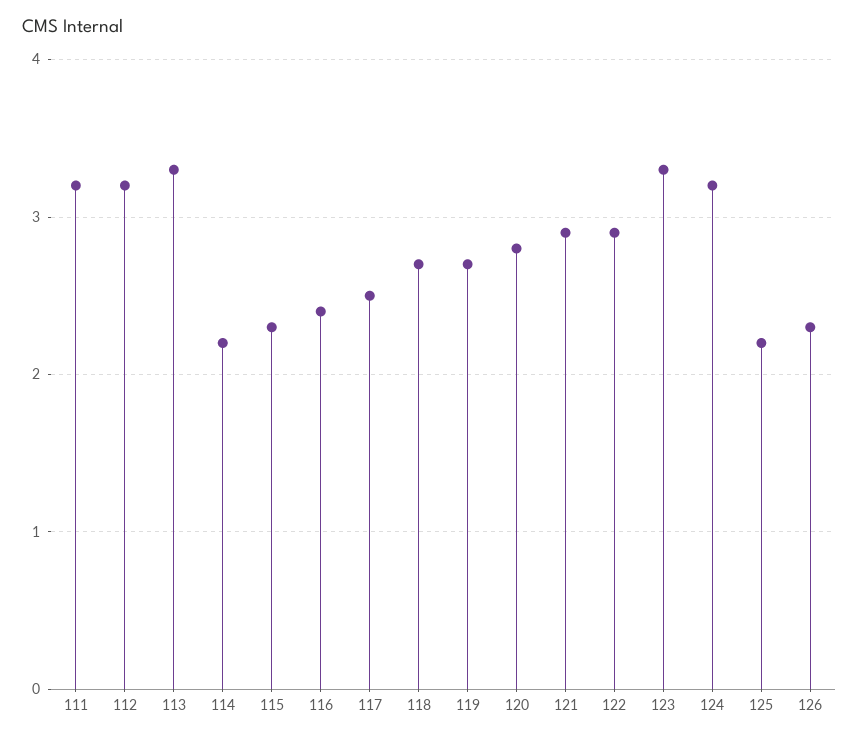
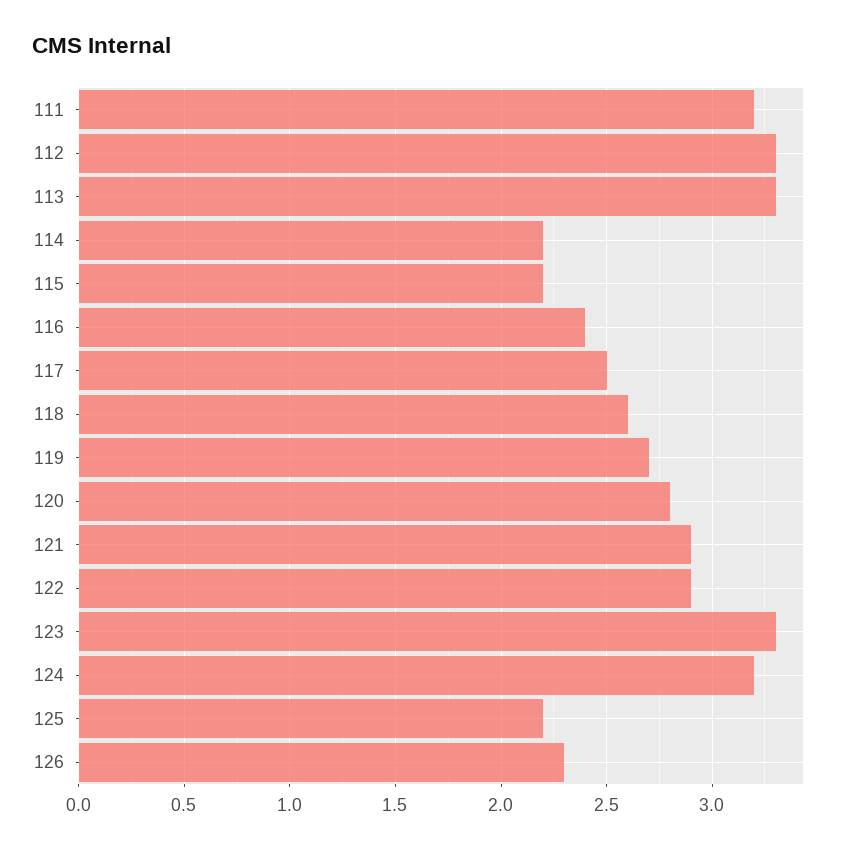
  {
    "111": 3.2,
-   "112": 3.2,
+   "112": 3.3,
    "113": 3.3,
    "114": 2.2,
-   "115": 2.3,
+   "115": 2.2,
    "116": 2.4,
    "117": 2.5,
-   "118": 2.7,
+   "118": 2.6,
    "119": 2.7,
    "120": 2.8,
    "121": 2.9,
    "122": 2.9,
    "123": 3.3,
    "124": 3.2,
    "125": 2.2,
    "126": 2.3
  }

